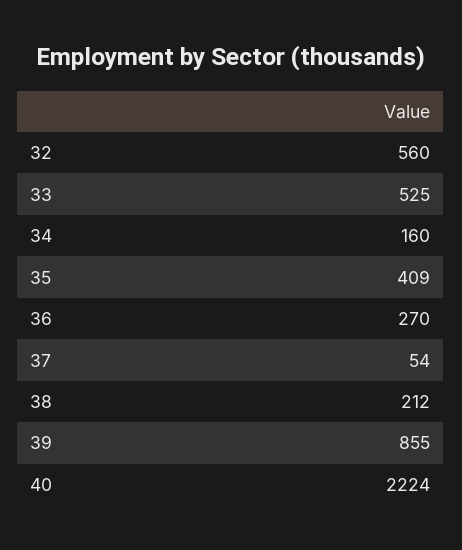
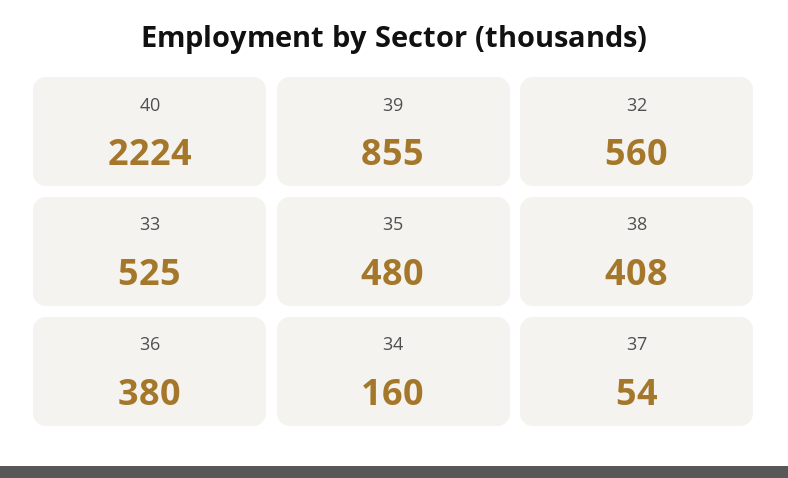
  {
    "32": 560,
    "33": 525,
    "34": 160,
-   "35": 409,
+   "35": 480,
-   "36": 270,
+   "36": 380,
    "37": 54,
-   "38": 212,
+   "38": 408,
    "39": 855,
    "40": 2224
  }

